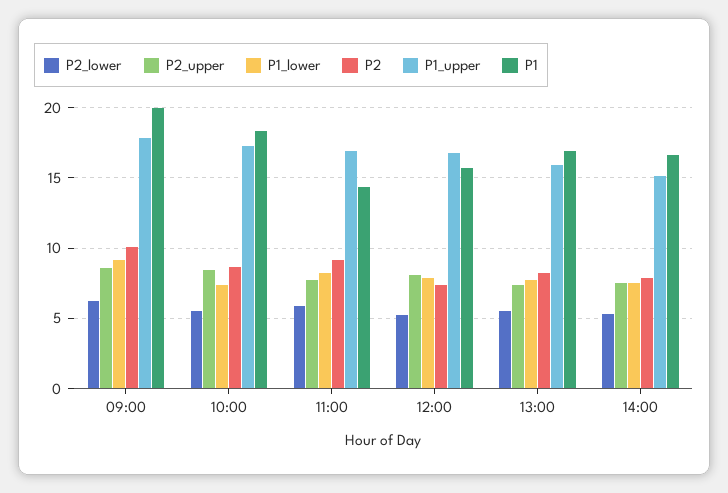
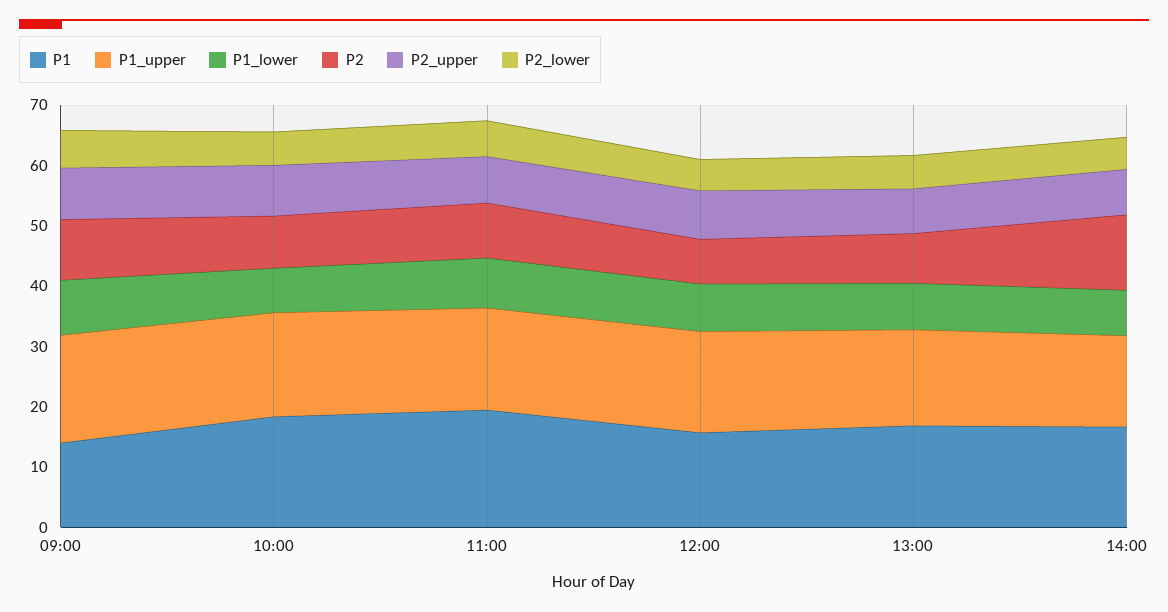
  {
    "P2_lower": {
      "09:00": 6,
      "10:00": 5.5,
      "11:00": 6,
      "12:00": 5,
      "13:00": 5.5,
      "14:00": 5.5
    },
    "P2_upper": {
      "09:00": 8.5,
      "10:00": 8.5,
      "11:00": 7.5,
      "12:00": 8,
      "13:00": 7.5,
      "14:00": 7.5
    },
    "P1_lower": {
      "09:00": 9,
      "10:00": 7.5,
      "11:00": 8.5,
      "12:00": 8,
      "13:00": 7.5,
      "14:00": 7.5
    },
    "P2": {
      "09:00": 10,
      "10:00": 8.5,
      "11:00": 9,
      "12:00": 7.5,
      "13:00": 8.5,
-     "14:00": 8
+     "14:00": 12
    },
    "P1_upper": {
      "09:00": 18,
      "10:00": 17.5,
      "11:00": 17,
      "12:00": 17,
      "13:00": 16,
      "14:00": 15
    },
    "P1": {
-     "09:00": 20,
+     "09:00": 14,
      "10:00": 18.5,
-     "11:00": 14.5,
+     "11:00": 20,
      "12:00": 15.5,
      "13:00": 17,
      "14:00": 16.5
    }
  }

